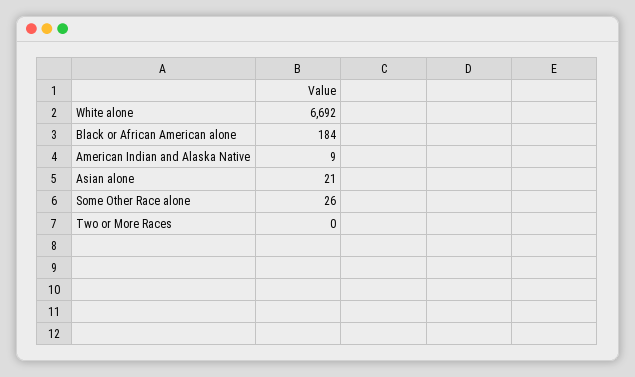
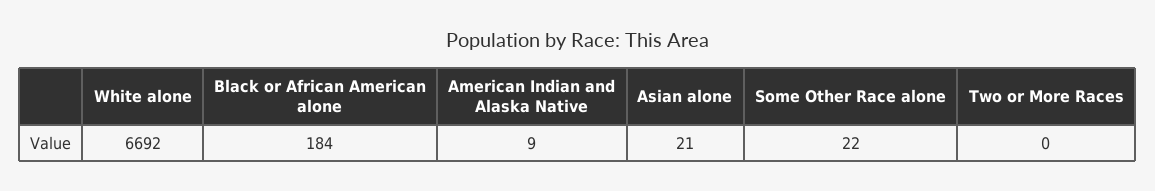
  {
    "White alone": 6692,
    "Black or African American alone": 184,
    "American Indian and Alaska Native": 9,
    "Asian alone": 21,
-   "Some Other Race alone": 26,
+   "Some Other Race alone": 22,
    "Two or More Races": 0
  }

